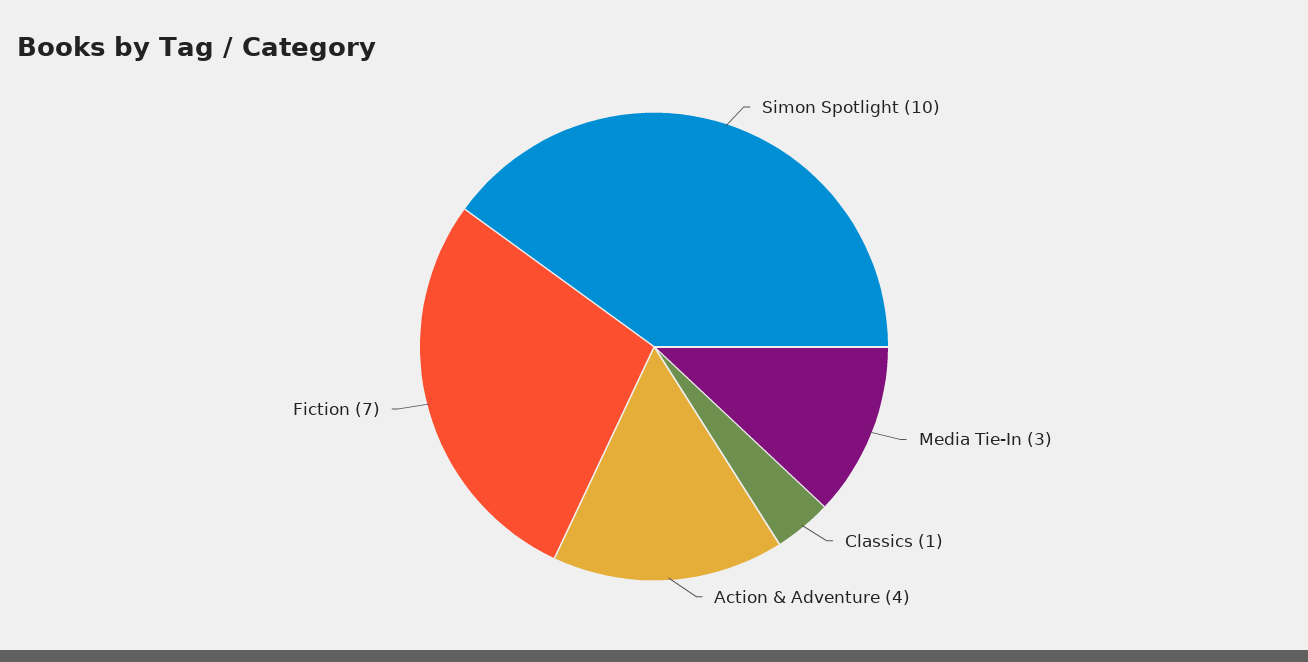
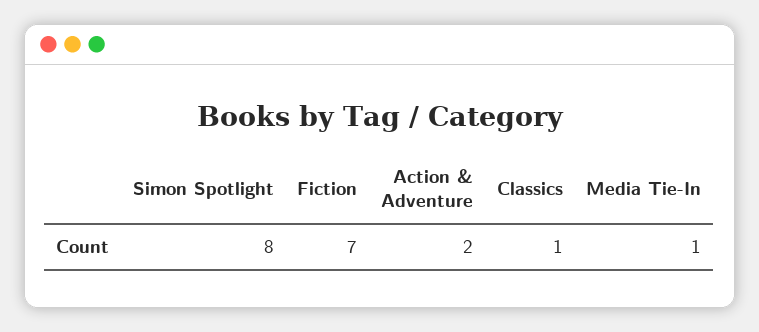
  {
-   "Simon Spotlight": 10,
+   "Simon Spotlight": 8,
-   "Media Tie-In": 3,
+   "Media Tie-In": 1,
    "Classics": 1,
-   "Action & Adventure": 4,
+   "Action & Adventure": 2,
    "Fiction": 7
  }

